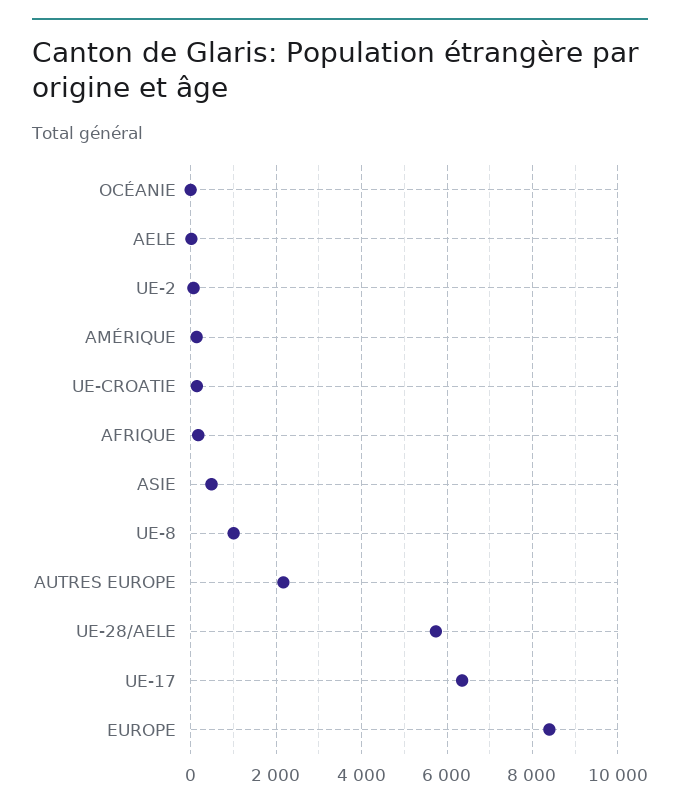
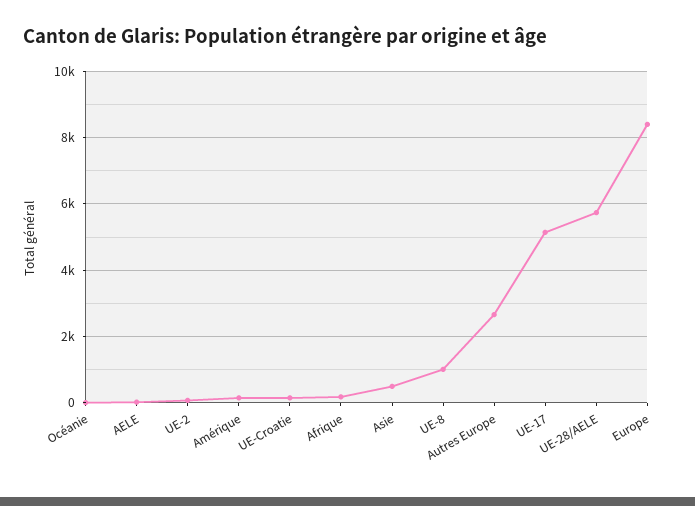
  {
    "OCÉANIE": 0,
    "AELE": 0,
    "UE-2": 0,
    "AMÉRIQUE": 200,
    "UE-CROATIE": 200,
    "AFRIQUE": 200,
    "ASIE": 400,
    "UE-8": 1000,
-   "AUTRES EUROPE": 2200,
+   "AUTRES EUROPE": 2600,
    "UE-28/AELE": 5800,
-   "UE-17": 6400,
+   "UE-17": 5200,
    "EUROPE": 8400
  }

